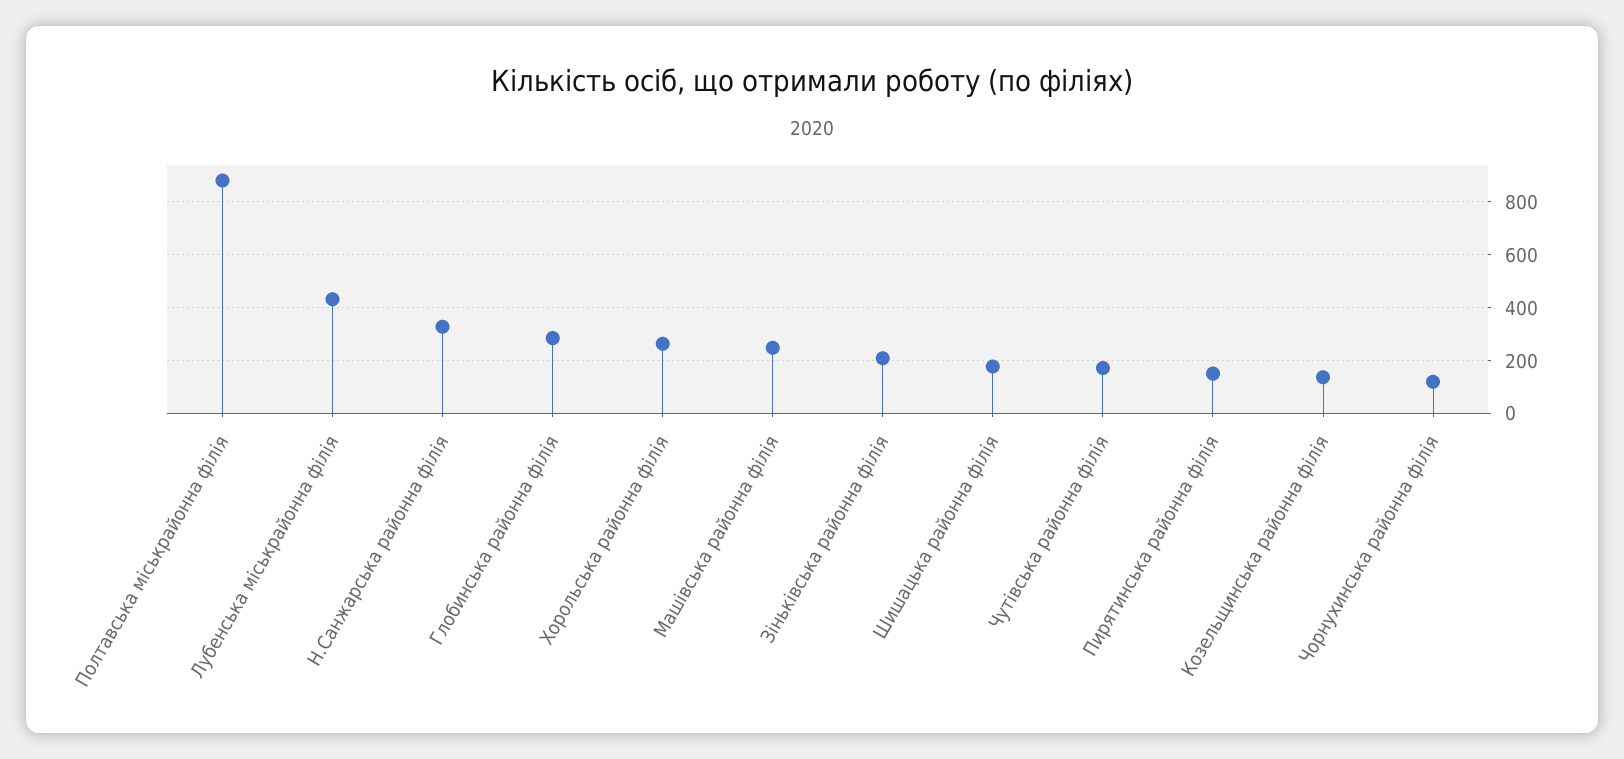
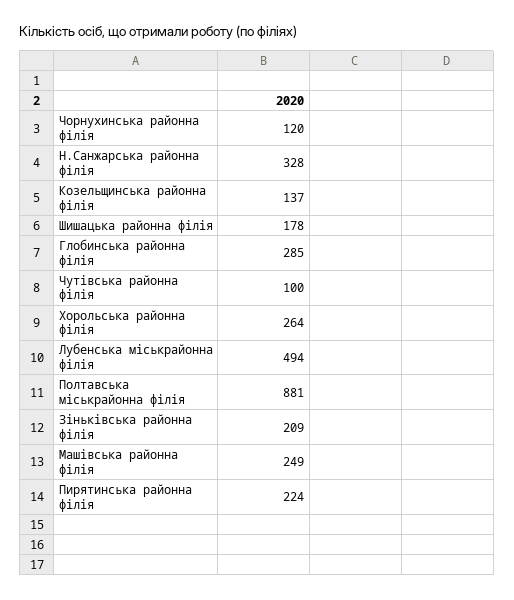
  {
    "Полтавська міськрайонна філія": 881,
-   "Лубенська міськрайонна філія": 425,
+   "Лубенська міськрайонна філія": 494,
    "Н.Санжарська районна філія": 328,
    "Глобинська районна філія": 285,
    "Хорольська районна філія": 264,
    "Машівська районна філія": 249,
    "Зіньківська районна філія": 209,
    "Шишацька районна філія": 178,
-   "Чутівська районна філія": 175,
+   "Чутівська районна філія": 100,
-   "Пирятинська районна філія": 150,
+   "Пирятинська районна філія": 224,
    "Козельщинська районна філія": 137,
    "Чорнухинська районна філія": 120
  }

